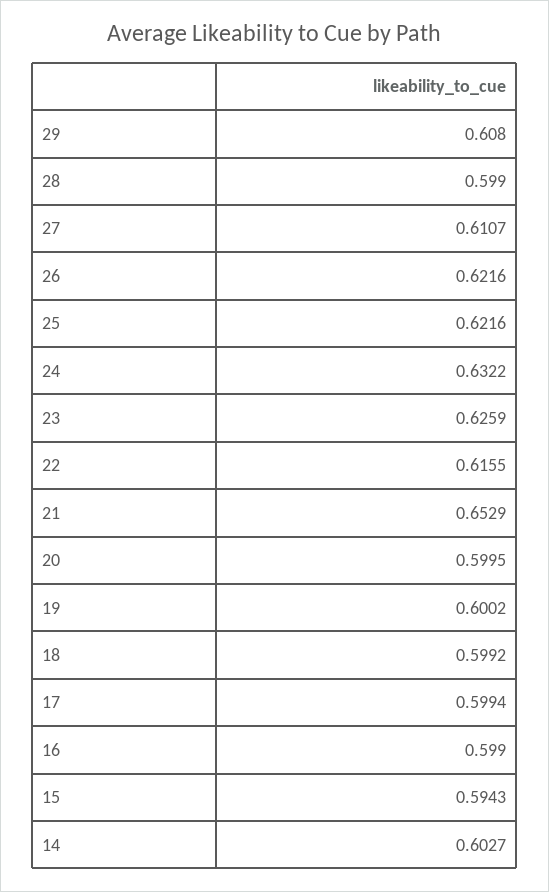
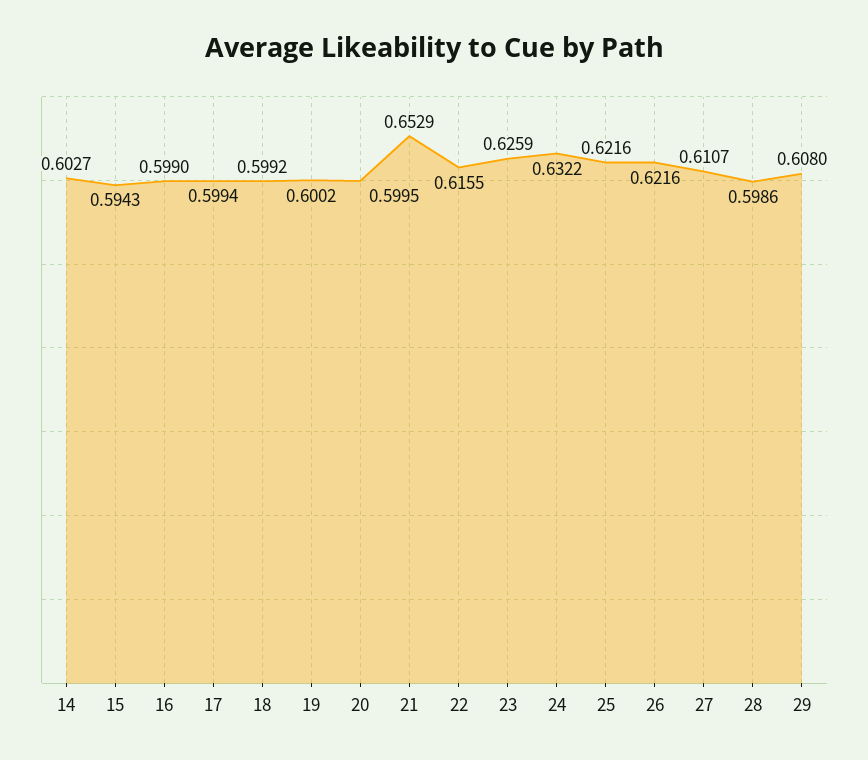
  {
    "29": 0.608,
-   "28": 0.599,
+   "28": 0.5986,
    "27": 0.6107,
    "26": 0.6216,
    "25": 0.6216,
    "24": 0.6322,
    "23": 0.6259,
    "22": 0.6155,
    "21": 0.6529,
    "20": 0.5995,
    "19": 0.6002,
    "18": 0.5992,
    "17": 0.5994,
    "16": 0.599,
    "15": 0.5943,
    "14": 0.6027
  }

